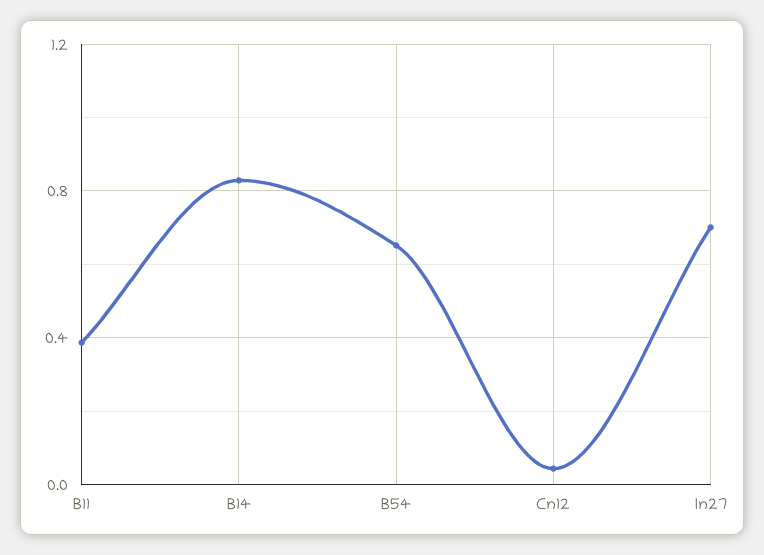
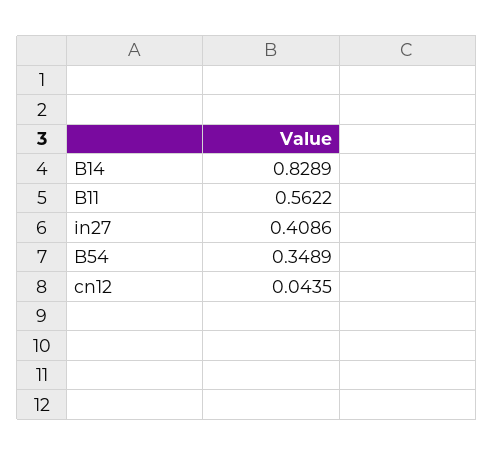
  {
-   "B11": 0.4,
+   "B11": 0.5622,
    "B14": 0.8289,
-   "B54": 0.65,
+   "B54": 0.3489,
    "Cn12": 0.0435,
-   "In27": 0.7
+   "In27": 0.4086
  }

